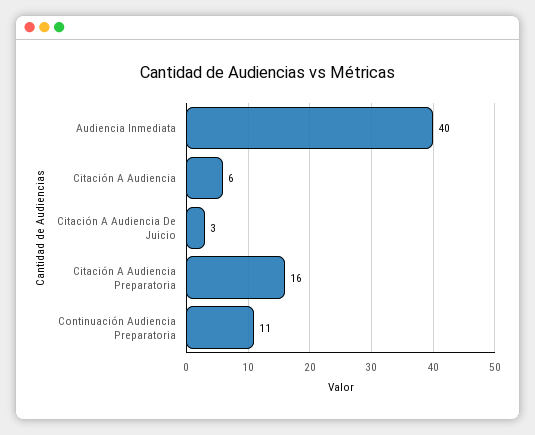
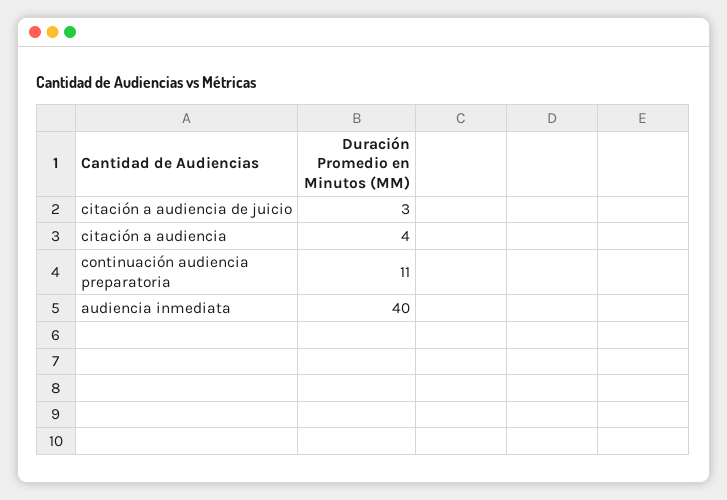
  {
    "Audiencia Inmediata": 40,
-   "Citación A Audiencia": 6,
+   "Citación A Audiencia": 4,
    "Citación A Audiencia De Juicio": 3,
-   "Citación A Audiencia Preparatoria": 16,
    "Continuación Audiencia Preparatoria": 11
  }

